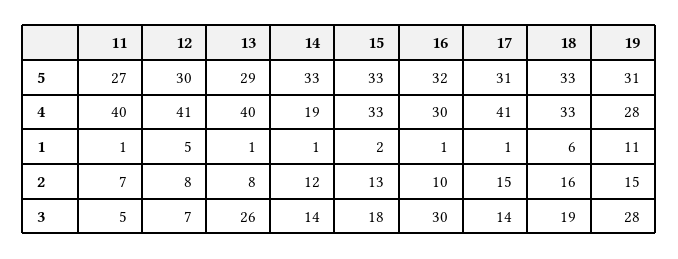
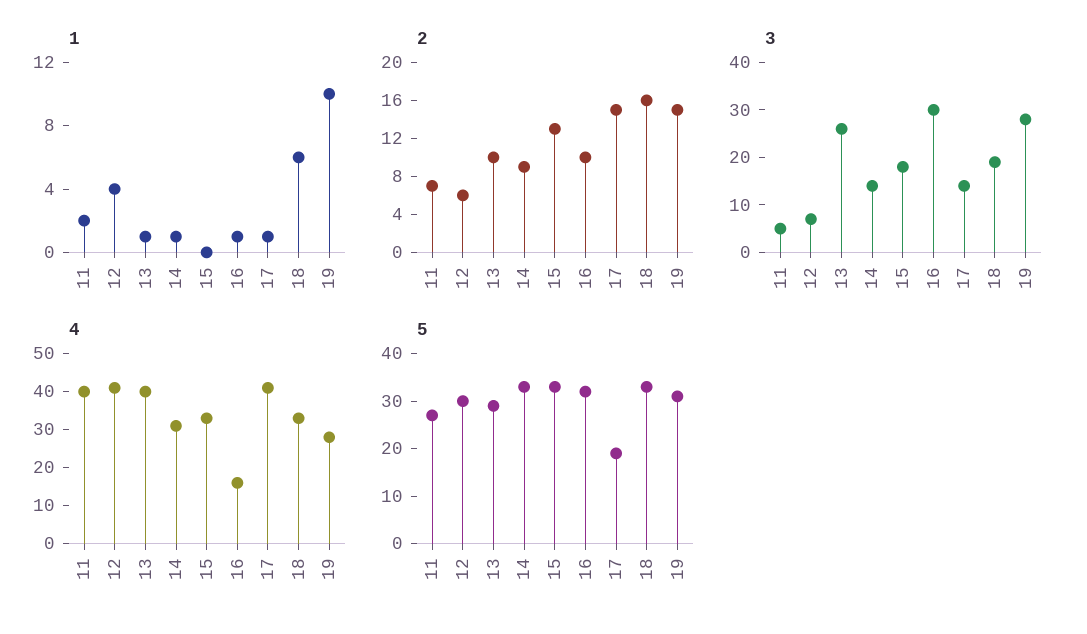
  {
    "5": {
      "11": 27,
      "12": 30,
      "13": 29,
      "14": 33,
      "15": 33,
      "16": 32,
-     "17": 31,
+     "17": 20,
      "18": 33,
      "19": 31
    },
    "4": {
      "11": 40,
      "12": 41,
      "13": 40,
-     "14": 19,
+     "14": 30,
      "15": 33,
-     "16": 30,
+     "16": 15,
      "17": 41,
      "18": 33,
      "19": 28
    },
    "1": {
-     "11": 1,
+     "11": 2,
-     "12": 5,
+     "12": 4,
      "13": 1,
      "14": 1,
-     "15": 2,
+     "15": 0,
      "16": 1,
      "17": 1,
      "18": 6,
-     "19": 11
+     "19": 10
    },
    "2": {
      "11": 7,
-     "12": 8,
+     "12": 6,
-     "13": 8,
+     "13": 10,
-     "14": 12,
+     "14": 9,
      "15": 13,
      "16": 10,
      "17": 15,
      "18": 16,
      "19": 15
    },
    "3": {
      "11": 5,
      "12": 7,
      "13": 26,
      "14": 14,
      "15": 18,
      "16": 30,
      "17": 14,
      "18": 19,
      "19": 28
    }
  }

